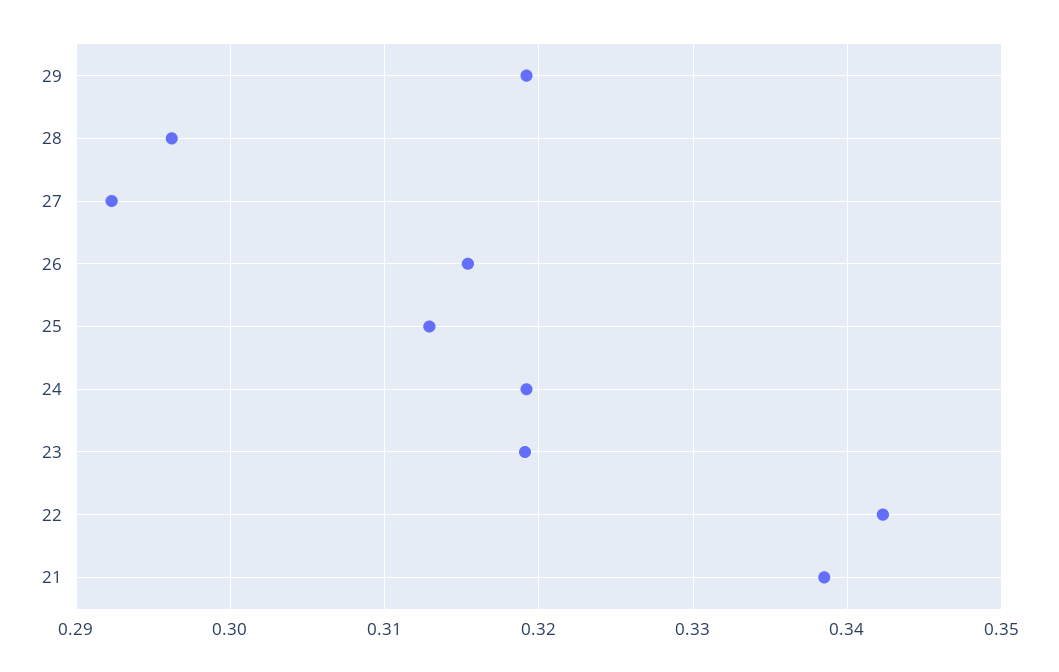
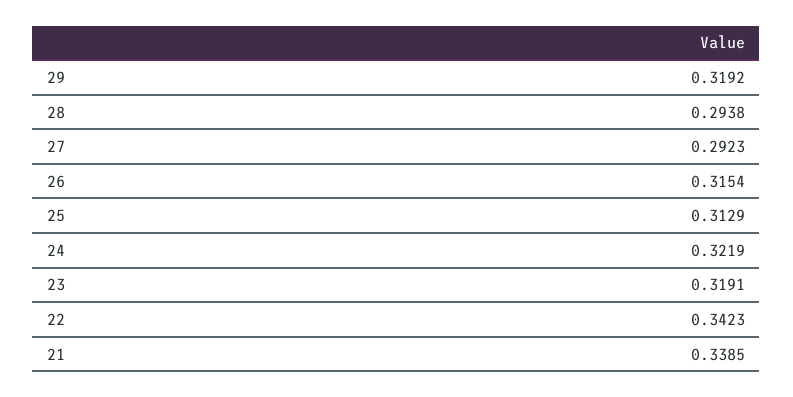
  {
    "29": 0.3192,
-   "28": 0.296,
+   "28": 0.2938,
    "27": 0.2923,
    "26": 0.3154,
    "25": 0.3129,
-   "24": 0.319,
+   "24": 0.3219,
    "23": 0.3191,
    "22": 0.3423,
    "21": 0.3385
  }

